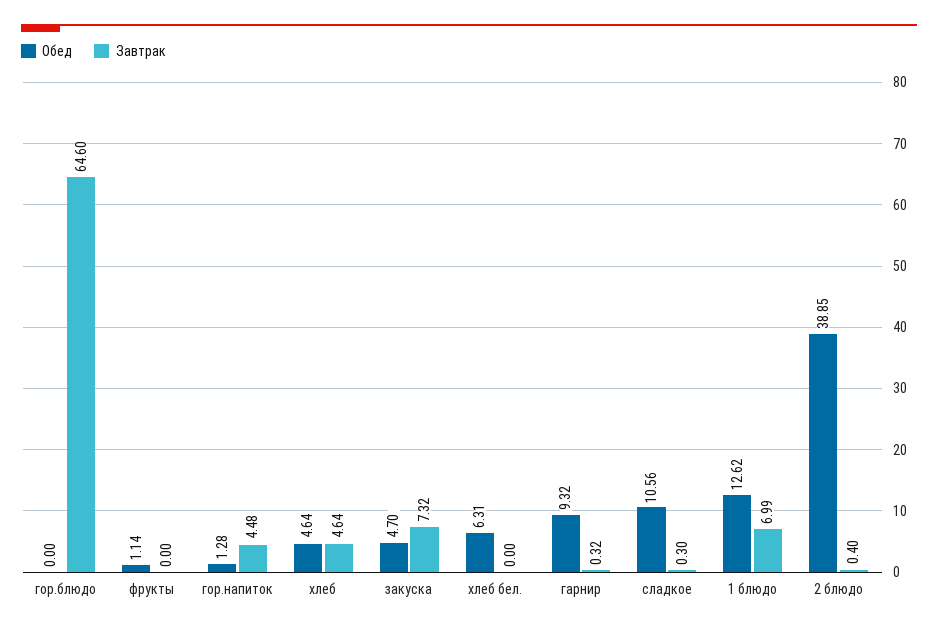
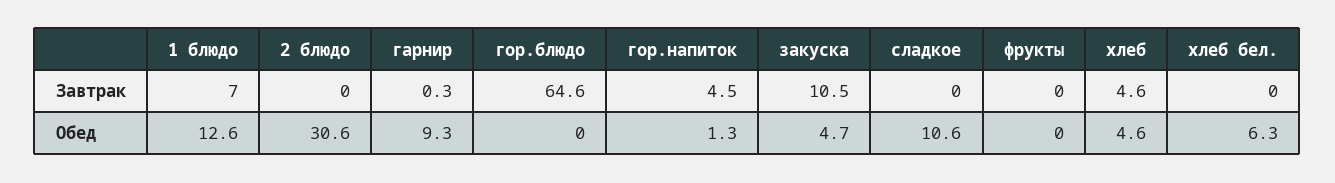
  {
    "Обед": {
      "гор.блюдо": 0,
-     "фрукты": 1.14,
+     "фрукты": 0,
      "гор.напиток": 1.28,
      "хлеб": 4.64,
      "закуска": 4.7,
      "хлеб бел.": 6.31,
      "гарнир": 9.32,
      "сладкое": 10.56,
      "1 блюдо": 12.62,
-     "2 блюдо": 38.85
+     "2 блюдо": 30.6
    },
    "Завтрак": {
      "гор.блюдо": 64.6,
      "фрукты": 0,
      "гор.напиток": 4.48,
      "хлеб": 4.64,
-     "закуска": 7.32,
+     "закуска": 10.5,
      "хлеб бел.": 0,
      "гарнир": 0.32,
-     "сладкое": 0.3,
+     "сладкое": 0,
      "1 блюдо": 6.99,
-     "2 блюдо": 0.4
+     "2 блюдо": 0
    }
  }

